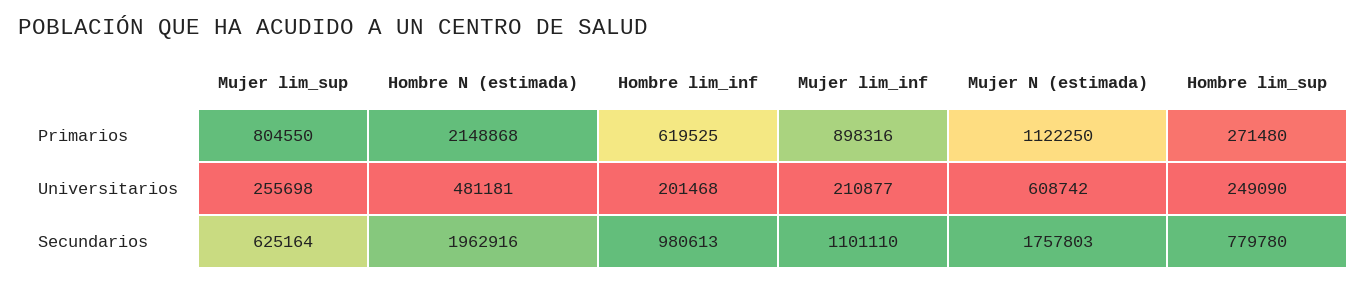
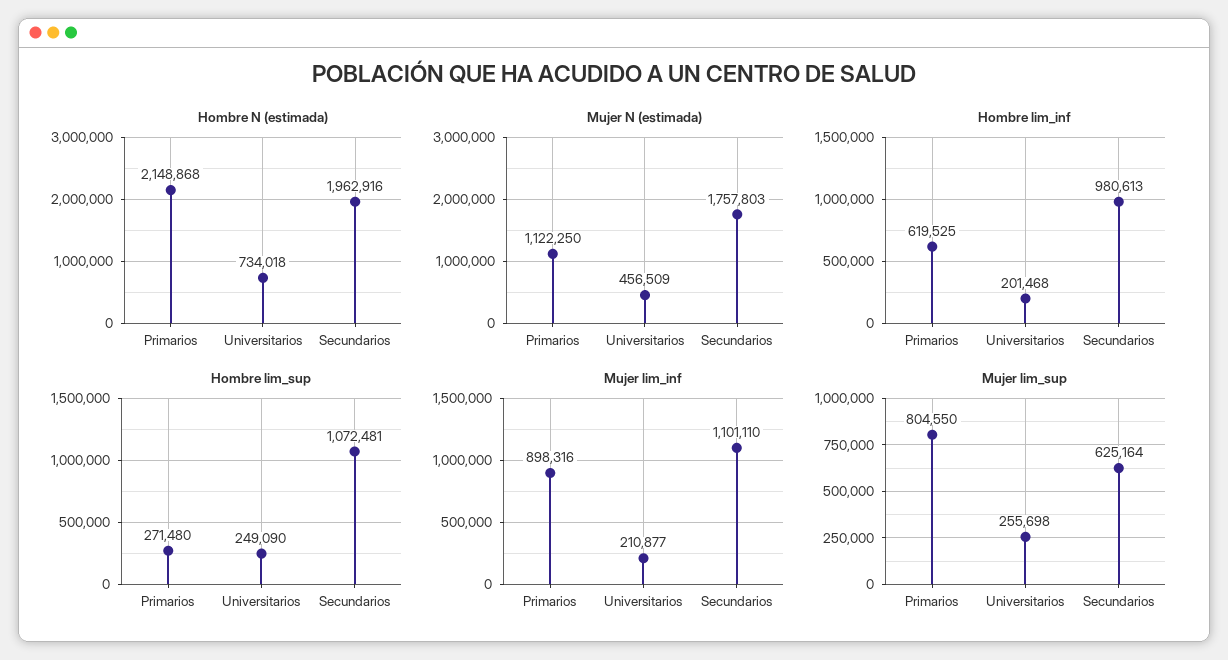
  {
    "Mujer lim_sup": {
      "Primarios": 804550,
      "Universitarios": 255698,
      "Secundarios": 625164
    },
    "Hombre N (estimada)": {
      "Primarios": 2148868,
-     "Universitarios": 481181,
+     "Universitarios": 734018,
      "Secundarios": 1962916
    },
    "Hombre lim_inf": {
      "Primarios": 619525,
      "Universitarios": 201468,
      "Secundarios": 980613
    },
    "Mujer lim_inf": {
      "Primarios": 898316,
      "Universitarios": 210877,
      "Secundarios": 1101110
    },
    "Mujer N (estimada)": {
      "Primarios": 1122250,
-     "Universitarios": 608742,
+     "Universitarios": 456509,
      "Secundarios": 1757803
    },
    "Hombre lim_sup": {
      "Primarios": 271480,
      "Universitarios": 249090,
-     "Secundarios": 779780
+     "Secundarios": 1072481
    }
  }

